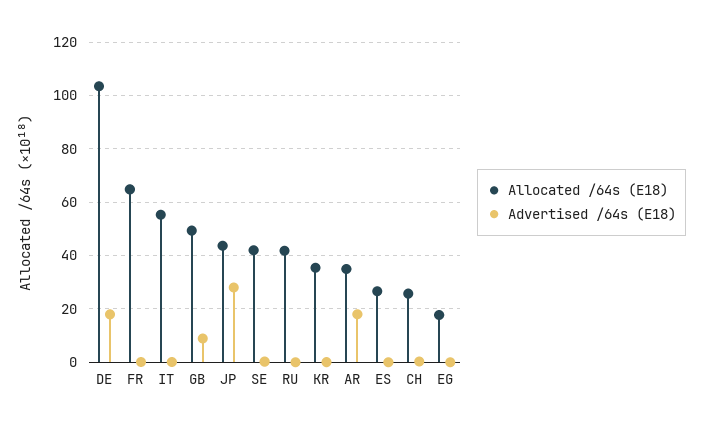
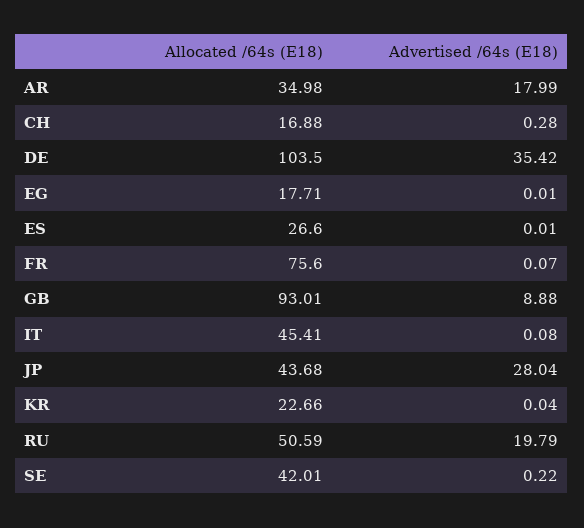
  {
    "Allocated /64s (E18)": {
      "DE": 103.5,
-     "FR": 65,
+     "FR": 75.6,
-     "IT": 55,
+     "IT": 45.41,
-     "GB": 50,
+     "GB": 93.01,
      "JP": 43.68,
      "SE": 42.01,
-     "RU": 42.5,
+     "RU": 50.59,
-     "KR": 35,
+     "KR": 22.66,
      "AR": 34.98,
      "ES": 26.6,
-     "CH": 25,
+     "CH": 16.88,
      "EG": 17.71
    },
    "Advertised /64s (E18)": {
-     "DE": 17.5,
+     "DE": 35.42,
      "FR": 0.07,
      "IT": 0.08,
      "GB": 8.88,
      "JP": 28.04,
      "SE": 0.22,
-     "RU": 0,
+     "RU": 19.79,
      "KR": 0.04,
      "AR": 17.99,
      "ES": 0.01,
      "CH": 0.28,
      "EG": 0.01
    }
  }

